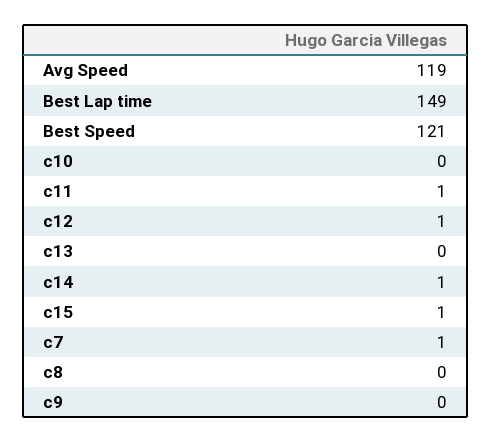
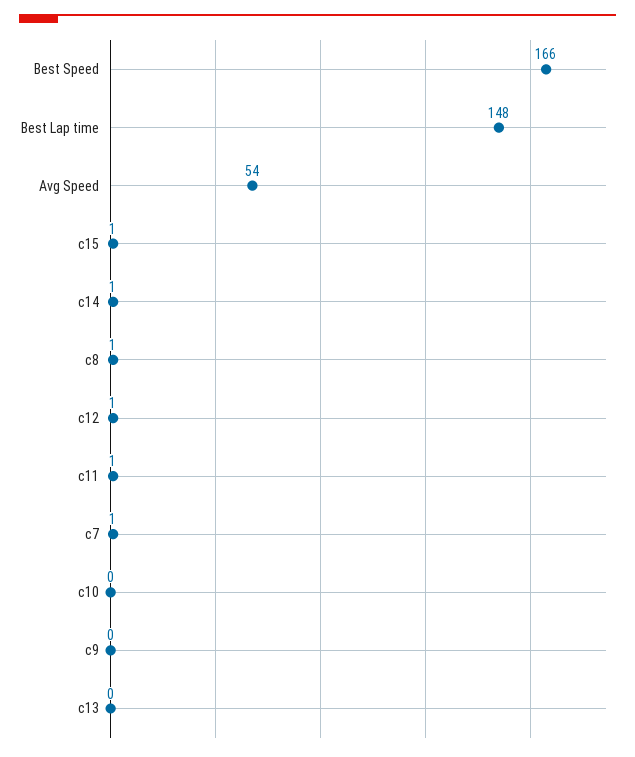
  {
-   "Avg Speed": 119,
+   "Avg Speed": 54,
-   "Best Lap time": 149,
+   "Best Lap time": 148,
-   "Best Speed": 121,
+   "Best Speed": 166,
    "c10": 0,
    "c11": 1,
    "c12": 1,
    "c13": 0,
    "c14": 1,
    "c15": 1,
    "c7": 1,
-   "c8": 0,
+   "c8": 1,
    "c9": 0
  }

